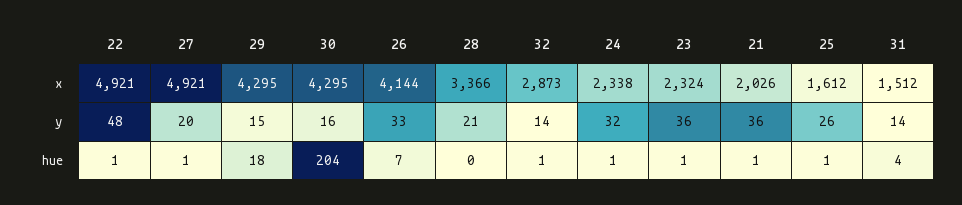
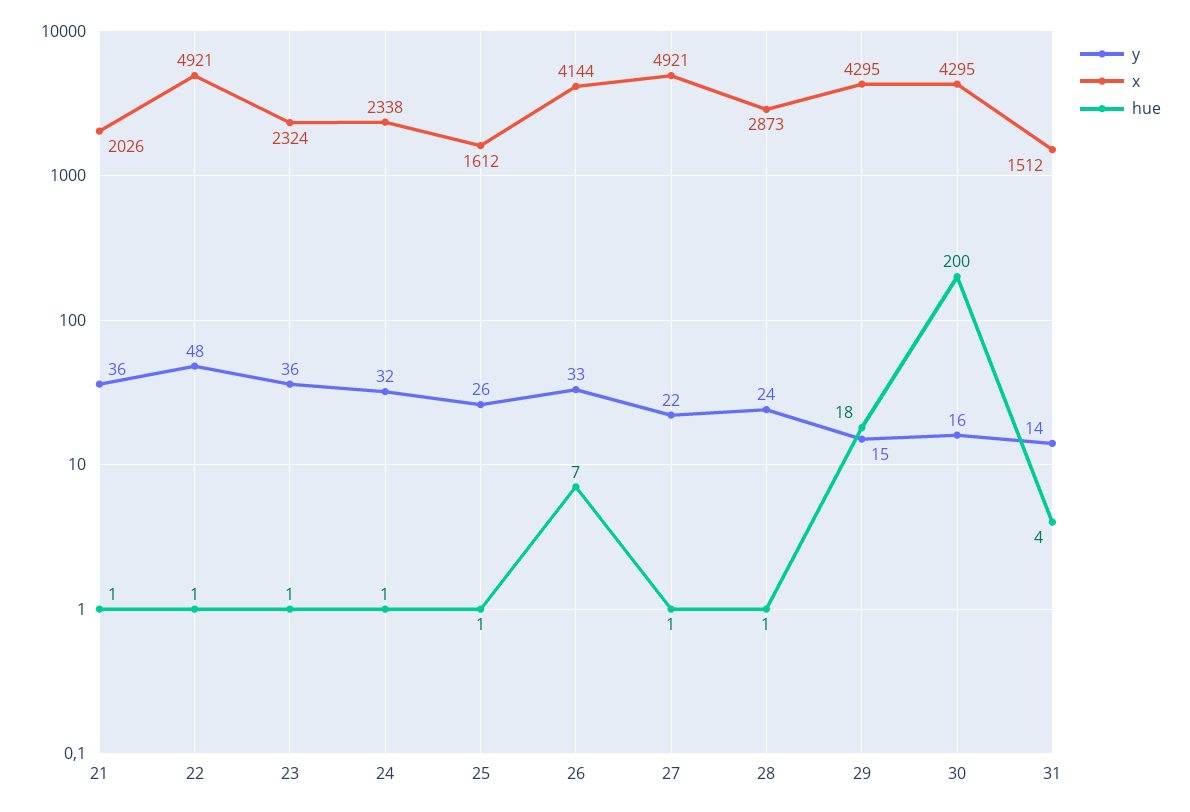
  {
    "x": {
      "22": 4921,
      "27": 4921,
      "29": 4295,
      "30": 4295,
      "26": 4144,
-     "28": 3366,
+     "28": 2873,
-     "32": 2873,
      "24": 2338,
      "23": 2324,
      "21": 2026,
      "25": 1612,
      "31": 1512
    },
    "y": {
      "22": 48,
-     "27": 20,
+     "27": 22,
      "29": 15,
      "30": 16,
      "26": 33,
-     "28": 21,
+     "28": 24,
-     "32": 14,
      "24": 32,
      "23": 36,
      "21": 36,
      "25": 26,
      "31": 14
    },
    "hue": {
      "22": 1,
      "27": 1,
      "29": 18,
-     "30": 204,
+     "30": 200,
      "26": 7,
-     "28": 0,
+     "28": 1,
-     "32": 1,
      "24": 1,
      "23": 1,
      "21": 1,
      "25": 1,
      "31": 4
    }
  }

